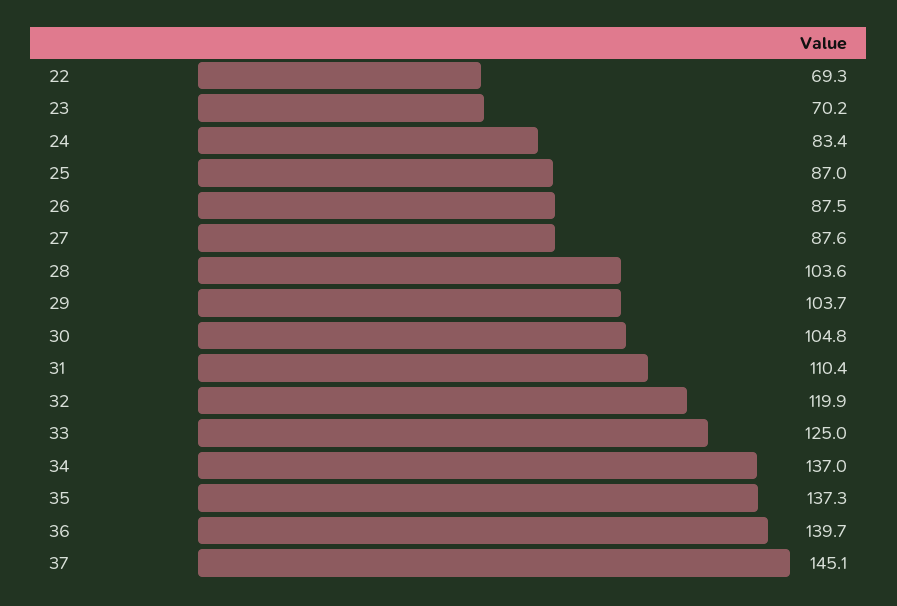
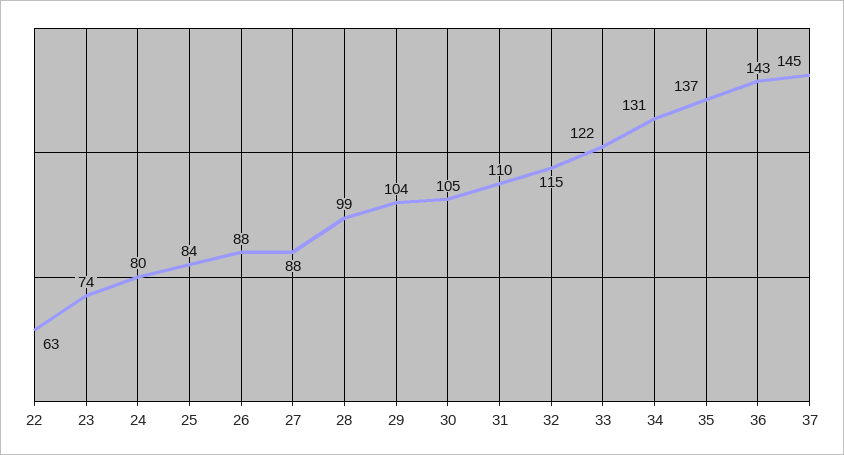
  {
-   "22": 69.3,
+   "22": 63,
-   "23": 70.2,
+   "23": 74,
-   "24": 83.4,
+   "24": 80,
-   "25": 87,
+   "25": 84,
    "26": 87.5,
    "27": 87.6,
-   "28": 103.6,
+   "28": 99,
    "29": 103.7,
    "30": 104.8,
    "31": 110.4,
-   "32": 119.9,
+   "32": 115,
-   "33": 125,
+   "33": 122,
-   "34": 137,
+   "34": 131,
    "35": 137.3,
-   "36": 139.7,
+   "36": 143,
    "37": 145.1
  }

